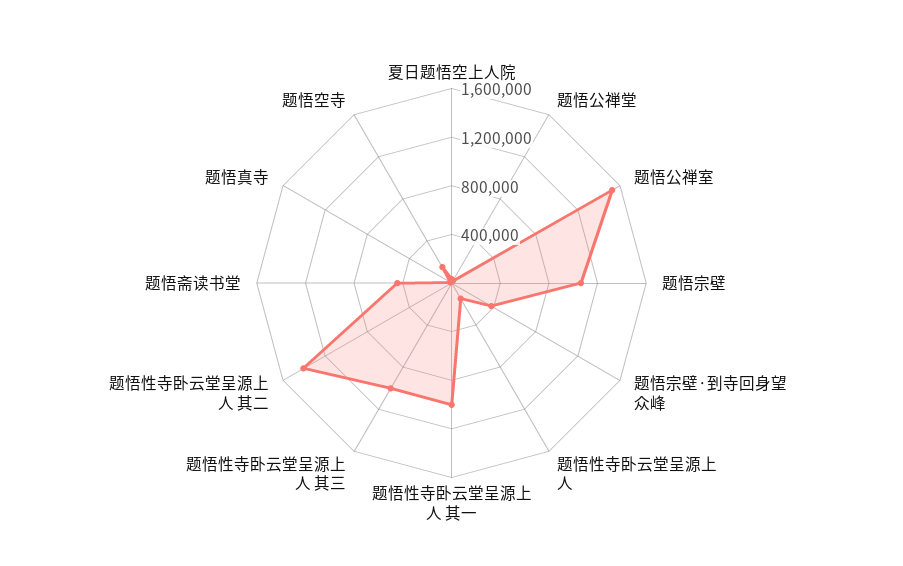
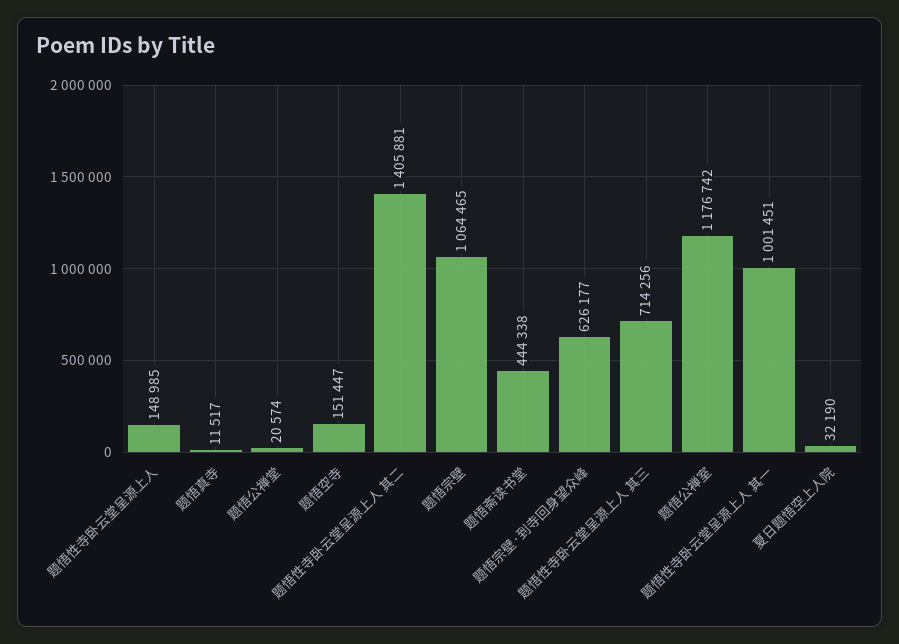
  {
    "夏日题悟空上人院": 32190,
    "题悟公禅堂": 20574,
-   "题悟公禅室": 1500000,
+   "题悟公禅室": 1176742,
    "题悟宗壁": 1064465,
-   "题悟宗壁·到寺回身望众峰": 400000,
+   "题悟宗壁·到寺回身望众峰": 626177,
    "题悟性寺卧云堂呈源上人": 148985,
    "题悟性寺卧云堂呈源上人 其一": 1001451,
-   "题悟性寺卧云堂呈源上人 其三": 1000000,
+   "题悟性寺卧云堂呈源上人 其三": 714256,
    "题悟性寺卧云堂呈源上人 其二": 1405881,
    "题悟斋读书堂": 444338,
    "题悟真寺": 11517,
    "题悟空寺": 151447
  }

